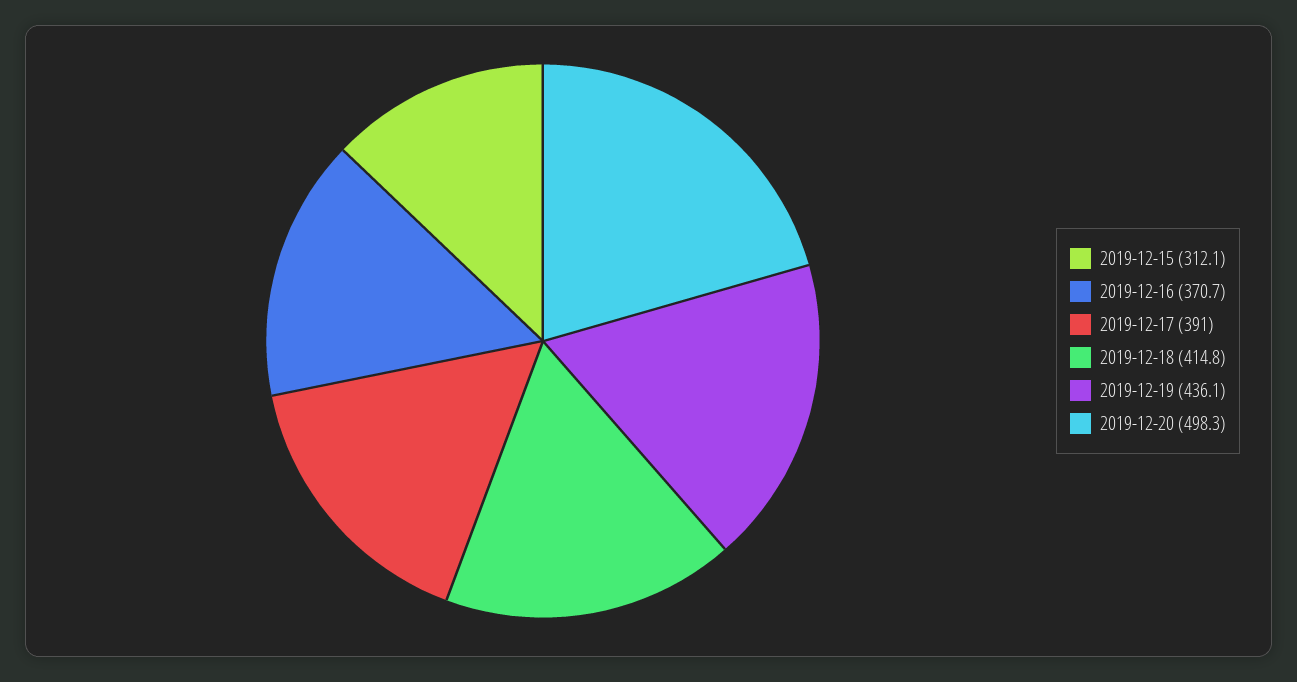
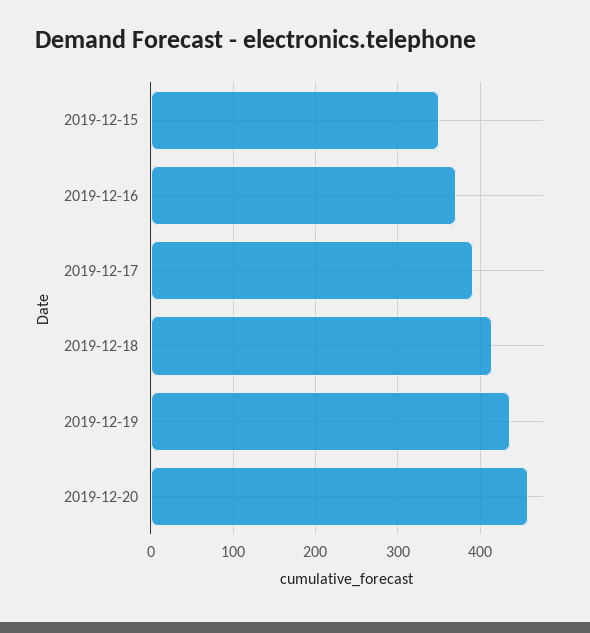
  {
-   "2019-12-15": 312.1,
+   "2019-12-15": 350,
    "2019-12-16": 370.7,
    "2019-12-17": 391,
    "2019-12-18": 414.8,
    "2019-12-19": 436.1,
-   "2019-12-20": 498.3
+   "2019-12-20": 460
  }

